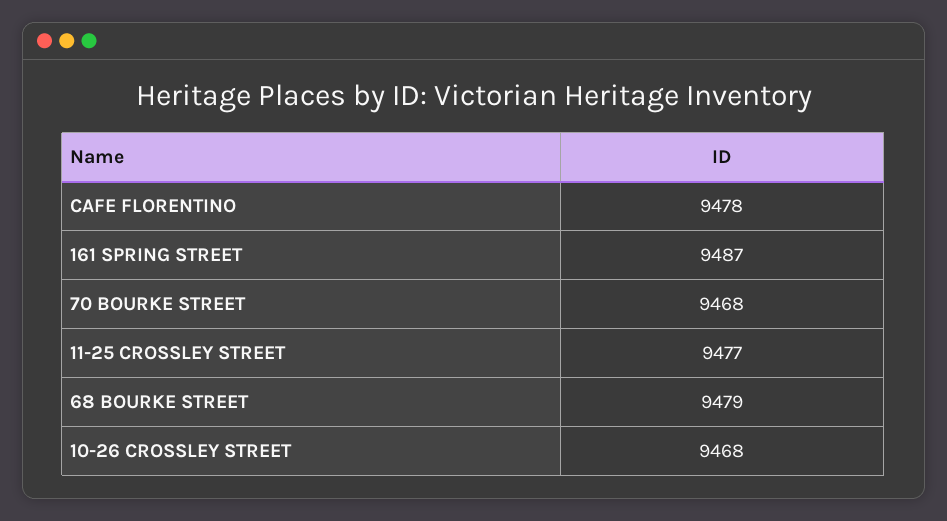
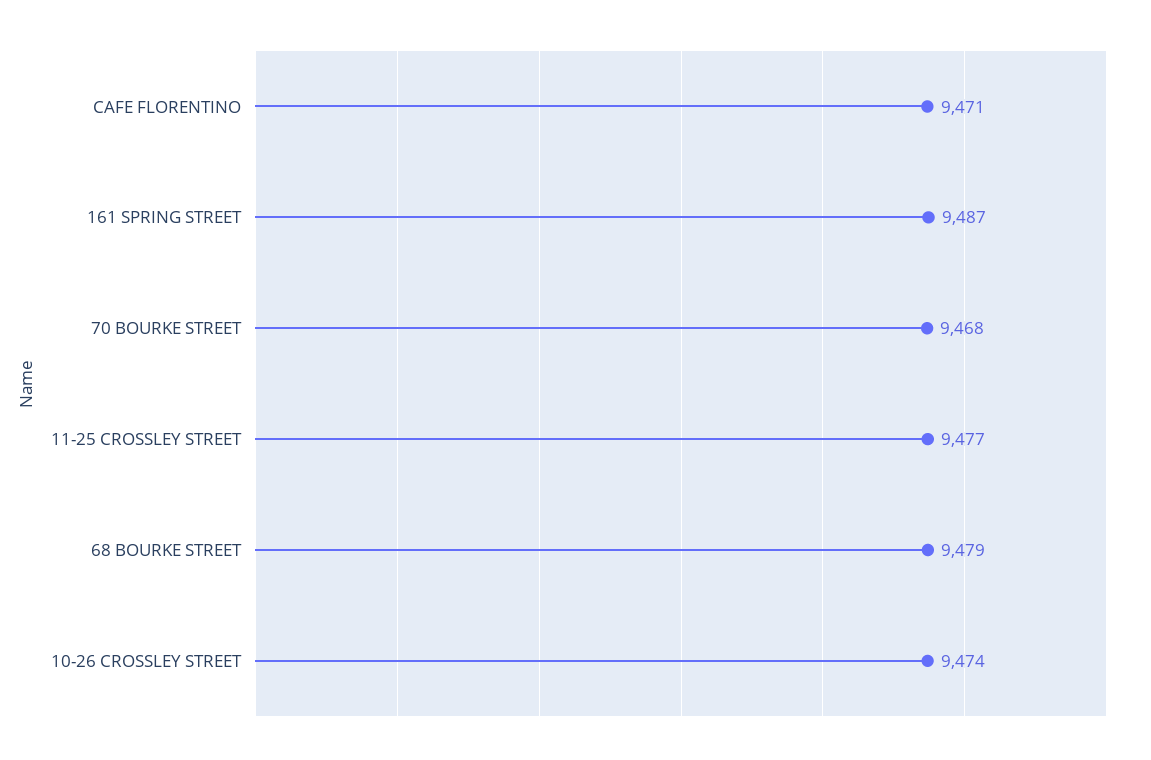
  {
-   "CAFE FLORENTINO": 9478,
+   "CAFE FLORENTINO": 9471,
    "161 SPRING STREET": 9487,
    "70 BOURKE STREET": 9468,
    "11-25 CROSSLEY STREET": 9477,
    "68 BOURKE STREET": 9479,
-   "10-26 CROSSLEY STREET": 9468
+   "10-26 CROSSLEY STREET": 9474
  }

